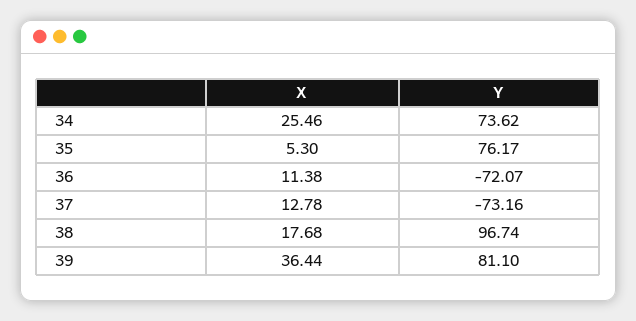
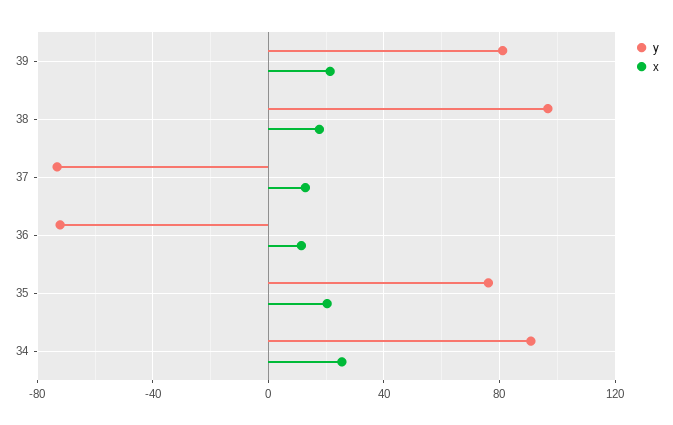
  {
    "X": {
      "34": 25.46,
-     "35": 5.3,
+     "35": 20,
      "36": 11.38,
      "37": 12.78,
      "38": 17.68,
-     "39": 36.44
+     "39": 20
    },
    "Y": {
-     "34": 73.62,
+     "34": 90,
      "35": 76.17,
      "36": -72.07,
      "37": -73.16,
      "38": 96.74,
      "39": 81.1
    }
  }

